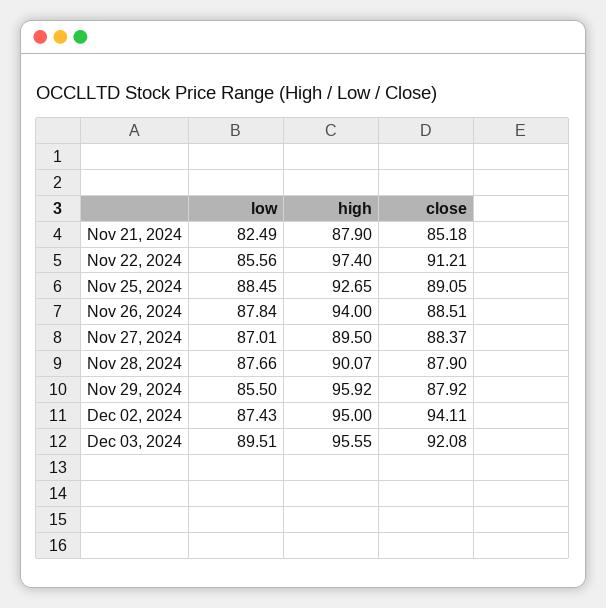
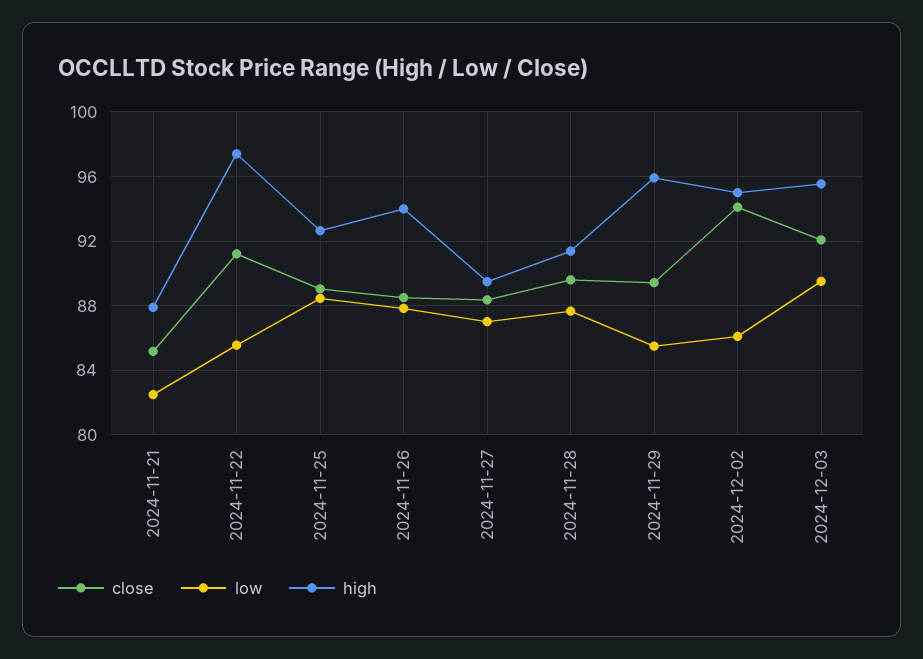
  {
    "low": {
      "Nov 21, 2024": 82.49,
      "Nov 22, 2024": 85.56,
      "Nov 25, 2024": 88.45,
      "Nov 26, 2024": 87.84,
      "Nov 27, 2024": 87.01,
      "Nov 28, 2024": 87.66,
      "Nov 29, 2024": 85.5,
-     "Dec 02, 2024": 87.43,
+     "Dec 02, 2024": 86,
      "Dec 03, 2024": 89.51
    },
    "high": {
      "Nov 21, 2024": 87.9,
      "Nov 22, 2024": 97.4,
      "Nov 25, 2024": 92.65,
      "Nov 26, 2024": 94,
      "Nov 27, 2024": 89.5,
-     "Nov 28, 2024": 90.07,
+     "Nov 28, 2024": 91.5,
      "Nov 29, 2024": 95.92,
      "Dec 02, 2024": 95,
      "Dec 03, 2024": 95.55
    },
    "close": {
      "Nov 21, 2024": 85.18,
      "Nov 22, 2024": 91.21,
      "Nov 25, 2024": 89.05,
      "Nov 26, 2024": 88.51,
      "Nov 27, 2024": 88.37,
-     "Nov 28, 2024": 87.9,
+     "Nov 28, 2024": 89.5,
-     "Nov 29, 2024": 87.92,
+     "Nov 29, 2024": 89.5,
      "Dec 02, 2024": 94.11,
      "Dec 03, 2024": 92.08
    }
  }

